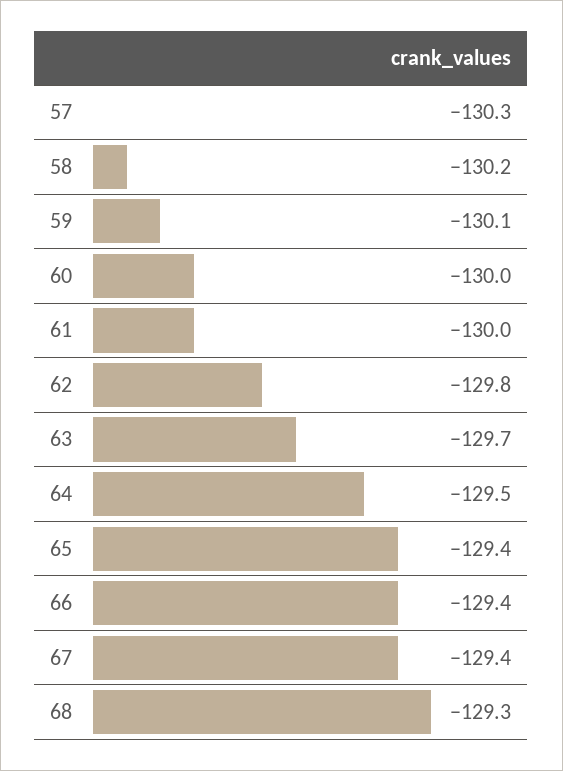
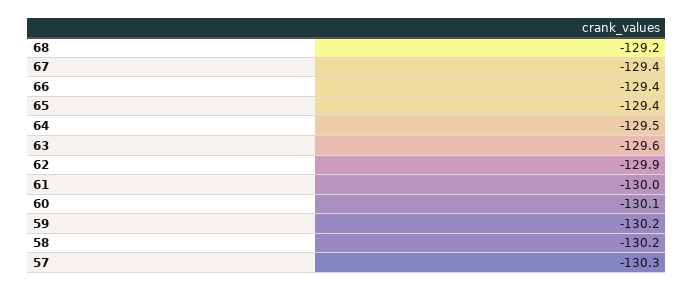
  {
    "57": -130.3,
    "58": -130.2,
-   "59": -130.1,
+   "59": -130.2,
-   "60": -130,
+   "60": -130.1,
    "61": -130,
-   "62": -129.8,
+   "62": -129.9,
-   "63": -129.7,
+   "63": -129.6,
    "64": -129.5,
    "65": -129.4,
    "66": -129.4,
    "67": -129.4,
-   "68": -129.3
+   "68": -129.2
  }

